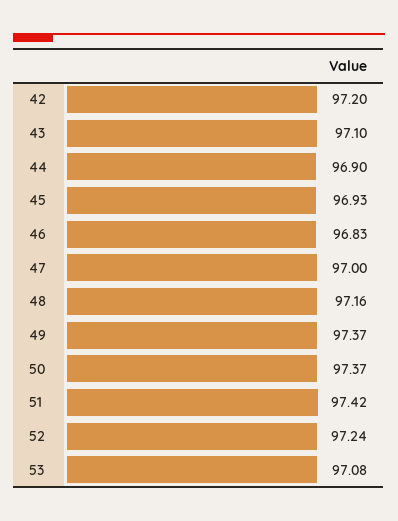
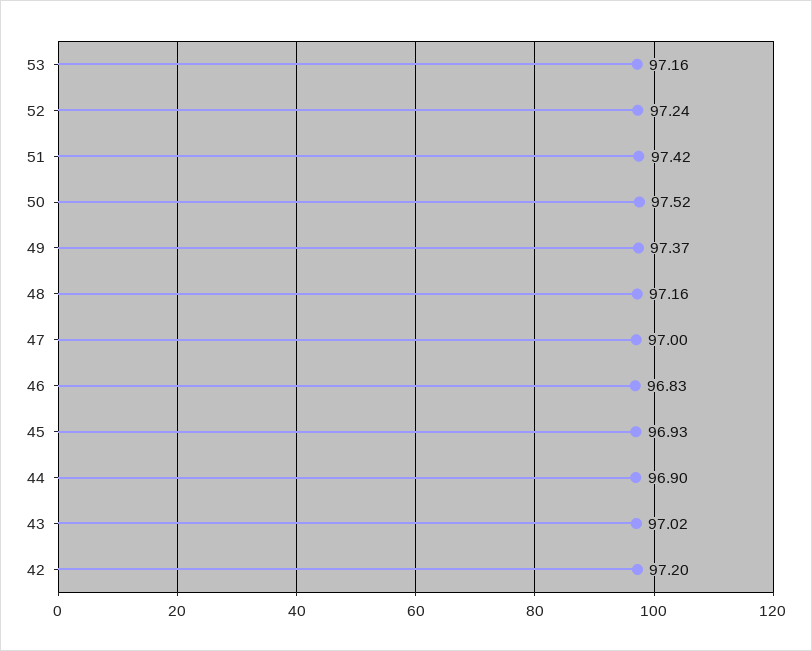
  {
    "42": 97.2,
-   "43": 97.1,
+   "43": 97.02,
    "44": 96.9,
    "45": 96.93,
    "46": 96.83,
    "47": 97,
    "48": 97.16,
    "49": 97.37,
-   "50": 97.37,
+   "50": 97.52,
    "51": 97.42,
    "52": 97.24,
-   "53": 97.08
+   "53": 97.16
  }

